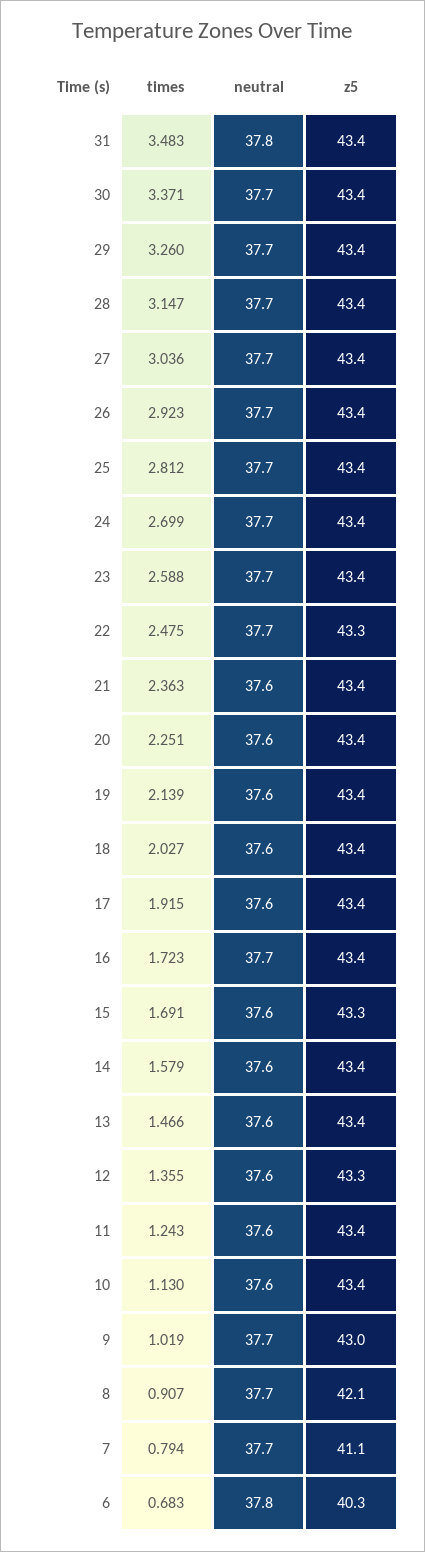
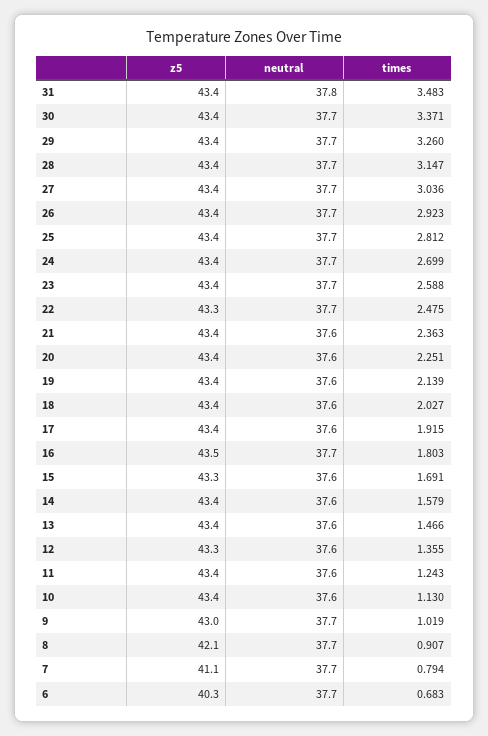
  {
    "times": {
      "31": 3.483,
      "30": 3.371,
      "29": 3.26,
      "28": 3.147,
      "27": 3.036,
      "26": 2.923,
      "25": 2.812,
      "24": 2.699,
      "23": 2.588,
      "22": 2.475,
      "21": 2.363,
      "20": 2.251,
      "19": 2.139,
      "18": 2.027,
      "17": 1.915,
-     "16": 1.723,
+     "16": 1.803,
      "15": 1.691,
      "14": 1.579,
      "13": 1.466,
      "12": 1.355,
      "11": 1.243,
      "10": 1.13,
      "9": 1.019,
      "8": 0.907,
      "7": 0.794,
      "6": 0.683
    },
    "neutral": {
      "31": 37.8,
      "30": 37.7,
      "29": 37.7,
      "28": 37.7,
      "27": 37.7,
      "26": 37.7,
      "25": 37.7,
      "24": 37.7,
      "23": 37.7,
      "22": 37.7,
      "21": 37.6,
      "20": 37.6,
      "19": 37.6,
      "18": 37.6,
      "17": 37.6,
      "16": 37.7,
      "15": 37.6,
      "14": 37.6,
      "13": 37.6,
      "12": 37.6,
      "11": 37.6,
      "10": 37.6,
      "9": 37.7,
      "8": 37.7,
      "7": 37.7,
-     "6": 37.8
+     "6": 37.7
    },
    "z5": {
      "31": 43.4,
      "30": 43.4,
      "29": 43.4,
      "28": 43.4,
      "27": 43.4,
      "26": 43.4,
      "25": 43.4,
      "24": 43.4,
      "23": 43.4,
      "22": 43.3,
      "21": 43.4,
      "20": 43.4,
      "19": 43.4,
      "18": 43.4,
      "17": 43.4,
-     "16": 43.4,
+     "16": 43.5,
      "15": 43.3,
      "14": 43.4,
      "13": 43.4,
      "12": 43.3,
      "11": 43.4,
      "10": 43.4,
      "9": 43,
      "8": 42.1,
      "7": 41.1,
      "6": 40.3
    }
  }

